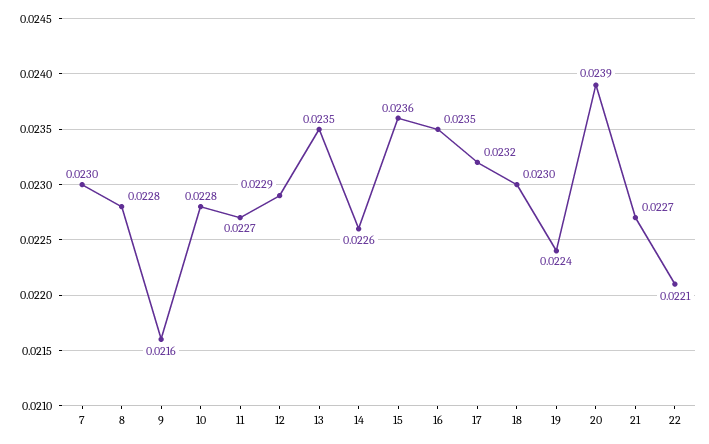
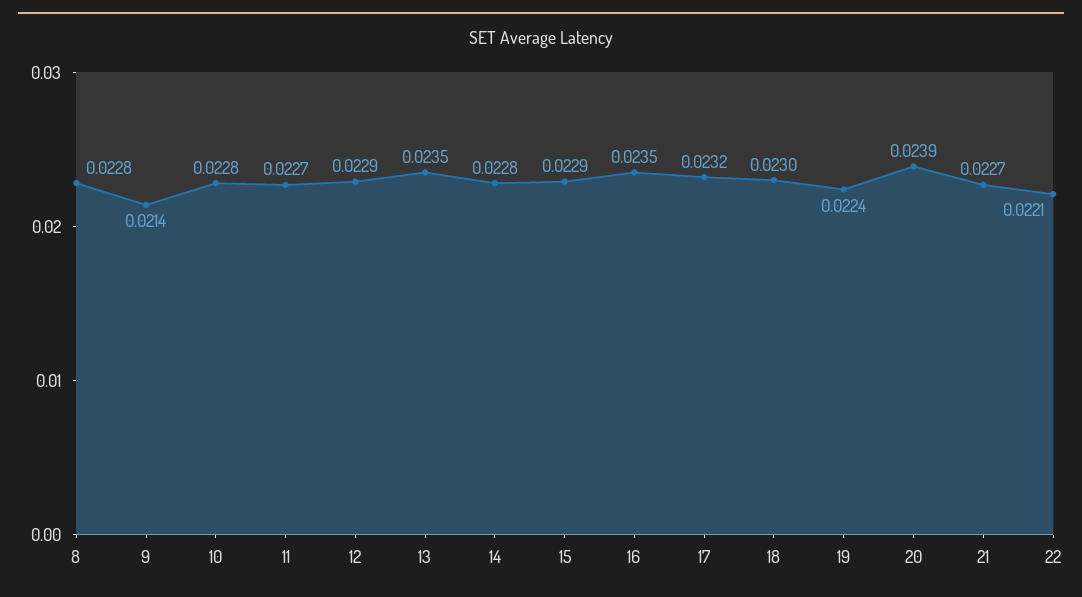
  {
-   "7": 0.023,
    "8": 0.0228,
-   "9": 0.0216,
+   "9": 0.0214,
    "10": 0.0228,
    "11": 0.0227,
    "12": 0.0229,
    "13": 0.0235,
-   "14": 0.0226,
+   "14": 0.0228,
-   "15": 0.0236,
+   "15": 0.0229,
    "16": 0.0235,
    "17": 0.0232,
    "18": 0.023,
    "19": 0.0224,
    "20": 0.0239,
    "21": 0.0227,
    "22": 0.0221
  }

